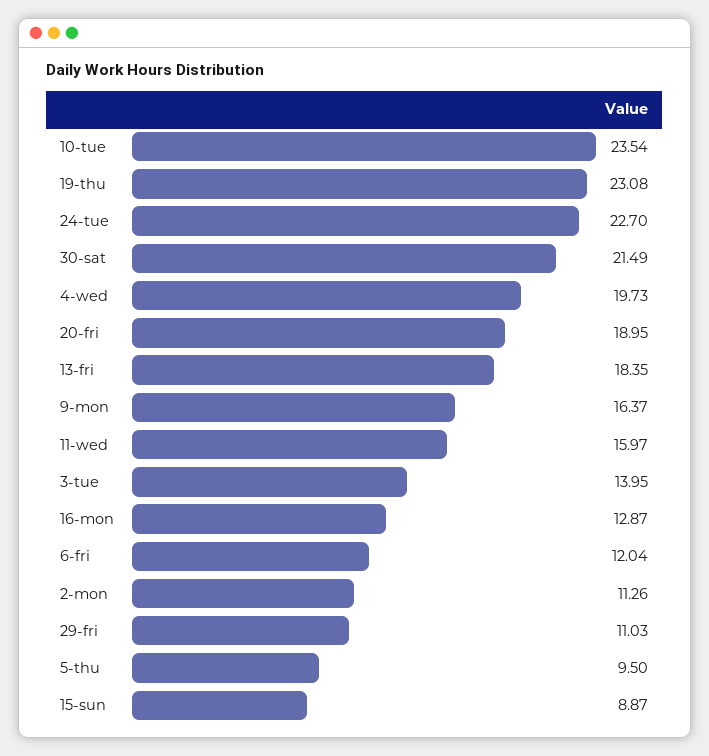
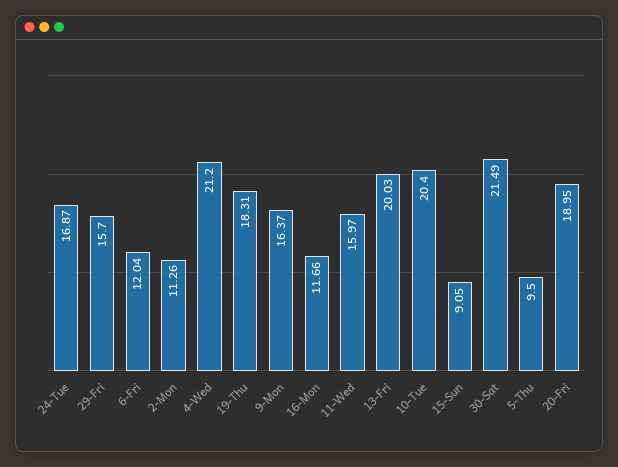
  {
-   "10-tue": 23.54,
+   "10-tue": 20.4,
-   "19-thu": 23.08,
+   "19-thu": 18.31,
-   "24-tue": 22.7,
+   "24-tue": 16.87,
    "30-sat": 21.49,
-   "4-wed": 19.73,
+   "4-wed": 21.2,
    "20-fri": 18.95,
-   "13-fri": 18.35,
+   "13-fri": 20.03,
    "9-mon": 16.37,
    "11-wed": 15.97,
-   "3-tue": 13.95,
-   "16-mon": 12.87,
+   "16-mon": 11.66,
    "6-fri": 12.04,
    "2-mon": 11.26,
-   "29-fri": 11.03,
+   "29-fri": 15.7,
    "5-thu": 9.5,
-   "15-sun": 8.87
+   "15-sun": 9.05
  }

